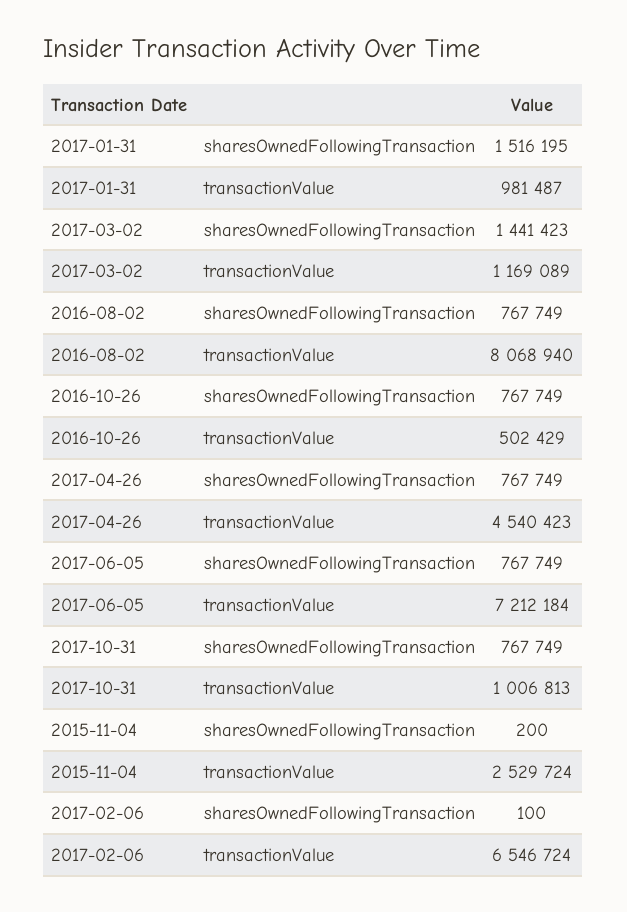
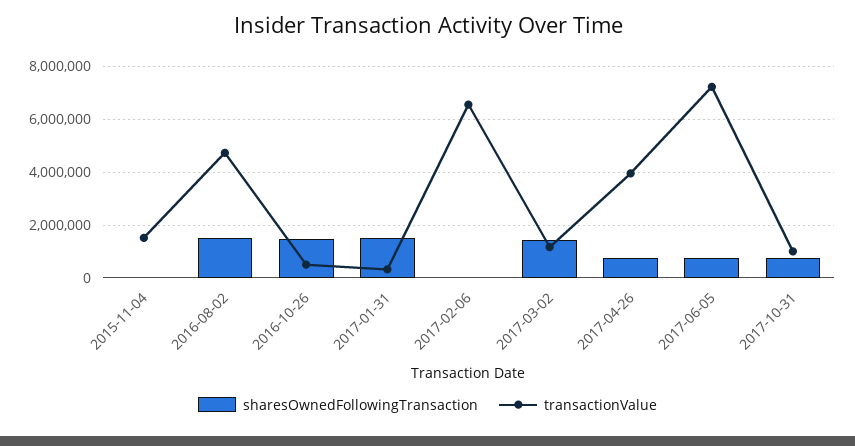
  {
    "sharesOwnedFollowingTransaction": {
      "2017-01-31": 1516195,
      "2017-03-02": 1441423,
-     "2016-08-02": 767749,
+     "2016-08-02": 1500000,
-     "2016-10-26": 767749,
+     "2016-10-26": 1500000,
      "2017-04-26": 767749,
      "2017-06-05": 767749,
      "2017-10-31": 767749,
      "2015-11-04": 200,
      "2017-02-06": 100
    },
    "transactionValue": {
-     "2017-01-31": 981487,
+     "2017-01-31": 250000,
      "2017-03-02": 1169089,
-     "2016-08-02": 8068940,
+     "2016-08-02": 4750000,
      "2016-10-26": 502429,
-     "2017-04-26": 4540423,
+     "2017-04-26": 4000000,
      "2017-06-05": 7212184,
      "2017-10-31": 1006813,
-     "2015-11-04": 2529724,
+     "2015-11-04": 1500000,
      "2017-02-06": 6546724
    }
  }

